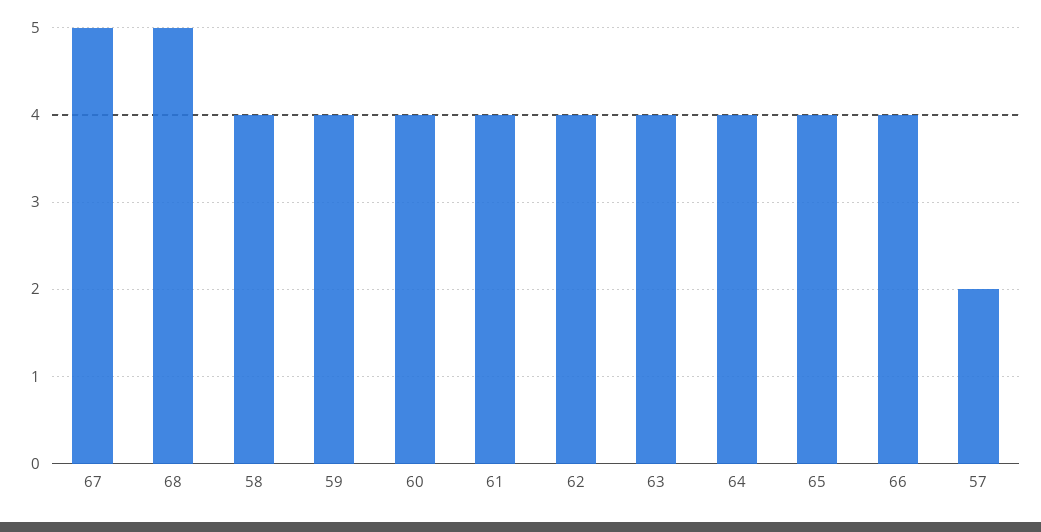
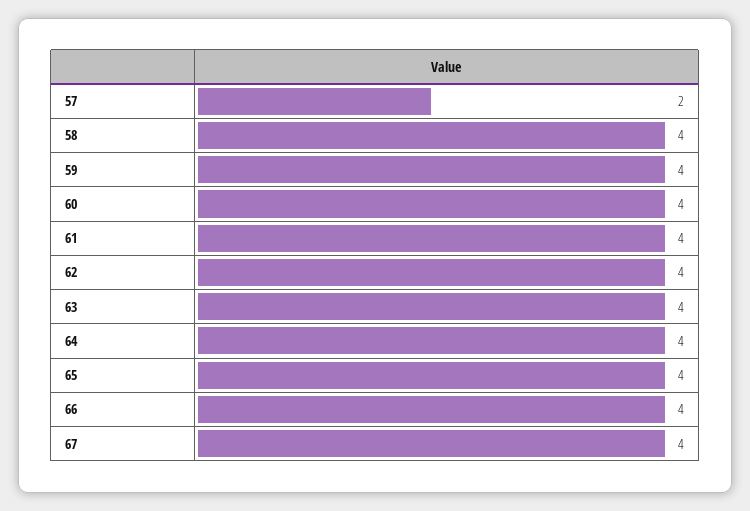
  {
-   "67": 5,
+   "67": 4,
-   "68": 5,
    "58": 4,
    "59": 4,
    "60": 4,
    "61": 4,
    "62": 4,
    "63": 4,
    "64": 4,
    "65": 4,
    "66": 4,
    "57": 2
  }

